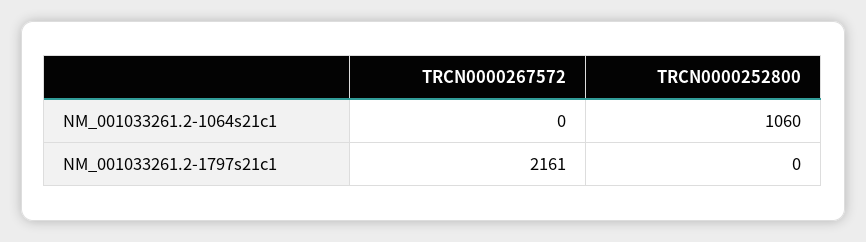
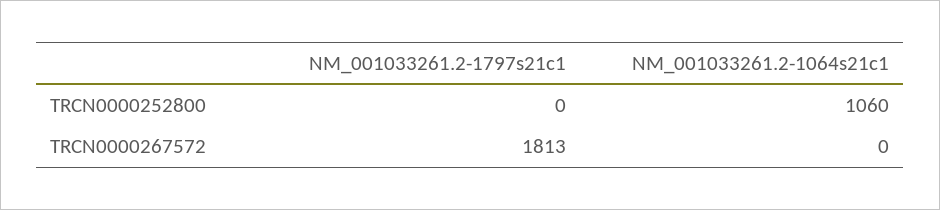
  {
    "TRCN0000267572": {
      "NM_001033261.2-1064s21c1": 0,
-     "NM_001033261.2-1797s21c1": 2161
+     "NM_001033261.2-1797s21c1": 1813
    },
    "TRCN0000252800": {
      "NM_001033261.2-1064s21c1": 1060,
      "NM_001033261.2-1797s21c1": 0
    }
  }

